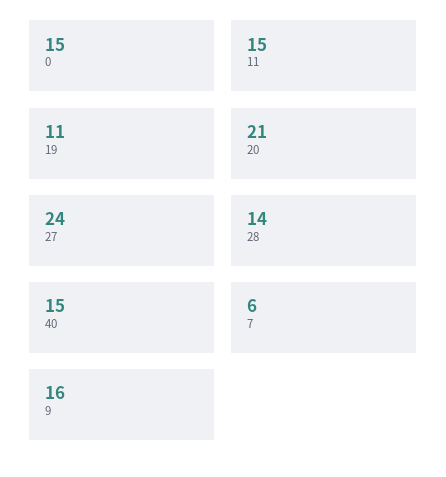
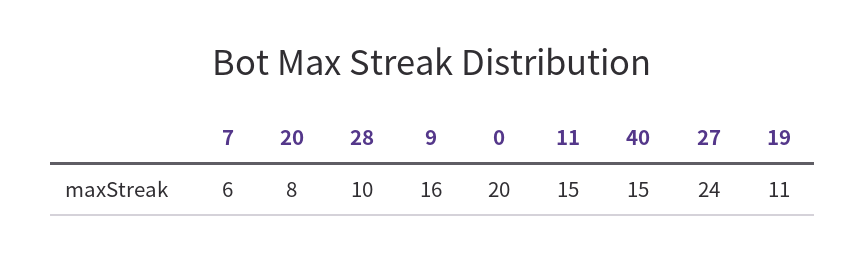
  {
-   "0": 15,
+   "0": 20,
    "11": 15,
    "19": 11,
-   "20": 21,
+   "20": 8,
    "27": 24,
-   "28": 14,
+   "28": 10,
    "40": 15,
    "7": 6,
    "9": 16
  }

